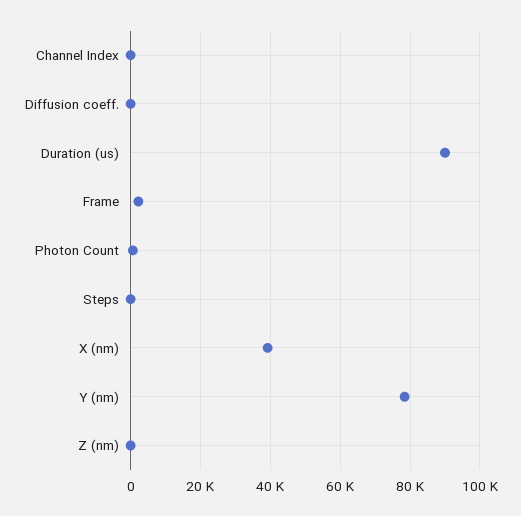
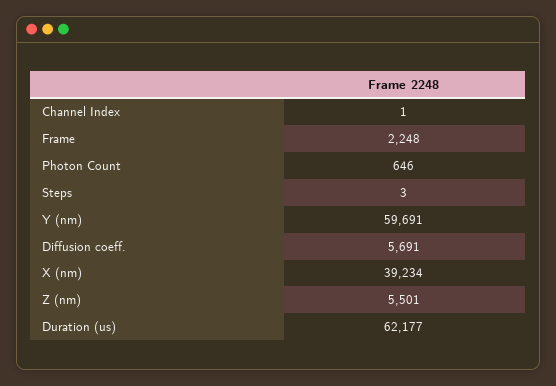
  {
    "Channel Index": 1,
-   "Diffusion coeff.": 0,
+   "Diffusion coeff.": 5691,
-   "Duration (us)": 90000,
+   "Duration (us)": 62177,
    "Frame": 2248,
    "Photon Count": 646,
    "Steps": 3,
    "X (nm)": 39234,
-   "Y (nm)": 78000,
+   "Y (nm)": 59691,
-   "Z (nm)": 0
+   "Z (nm)": 5501
  }

